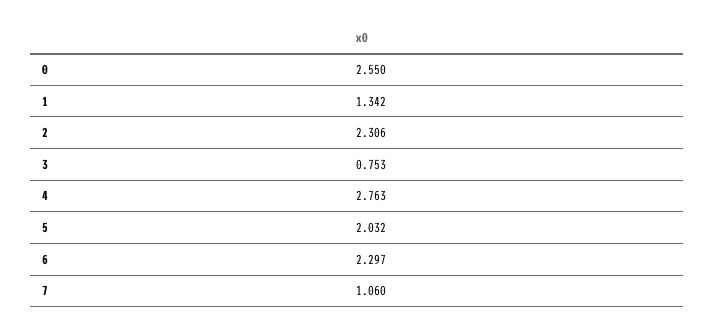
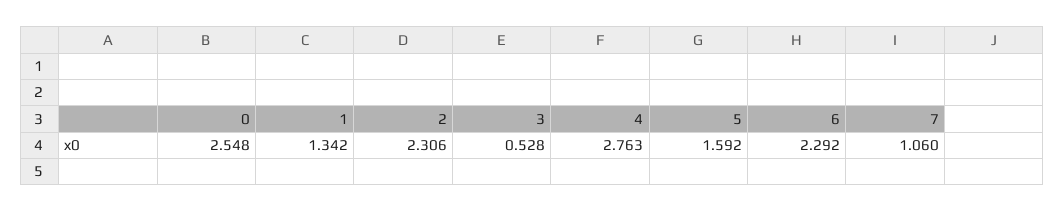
  {
-   "0": 2.55,
+   "0": 2.548,
    "1": 1.342,
    "2": 2.306,
-   "3": 0.753,
+   "3": 0.528,
    "4": 2.763,
-   "5": 2.032,
+   "5": 1.592,
-   "6": 2.297,
+   "6": 2.292,
    "7": 1.06
  }

